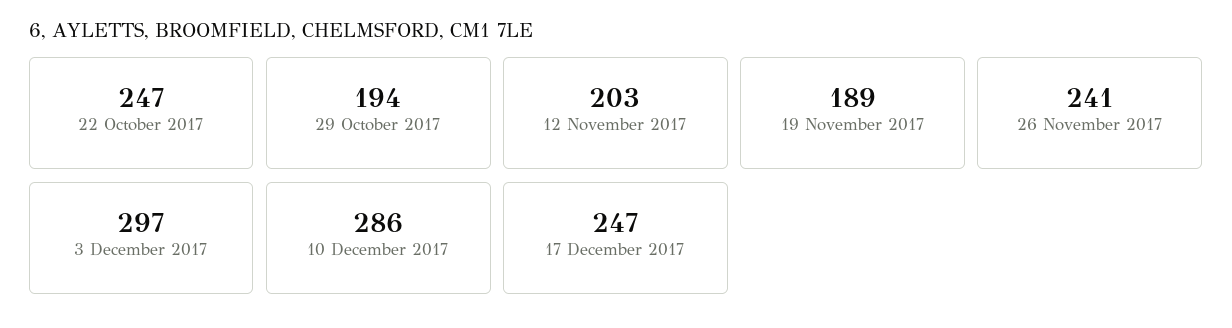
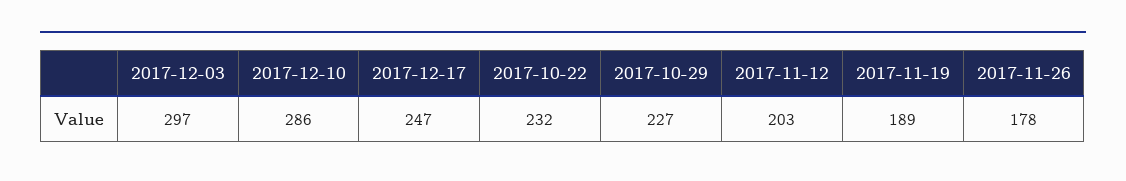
  {
-   "22 October 2017": 247,
+   "22 October 2017": 232,
-   "29 October 2017": 194,
+   "29 October 2017": 227,
    "12 November 2017": 203,
    "19 November 2017": 189,
-   "26 November 2017": 241,
+   "26 November 2017": 178,
    "3 December 2017": 297,
    "10 December 2017": 286,
    "17 December 2017": 247
  }

